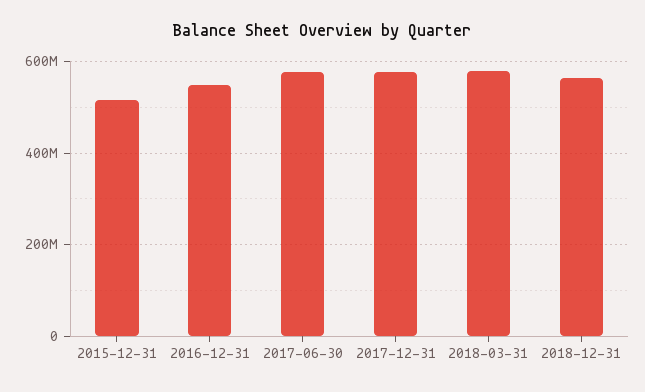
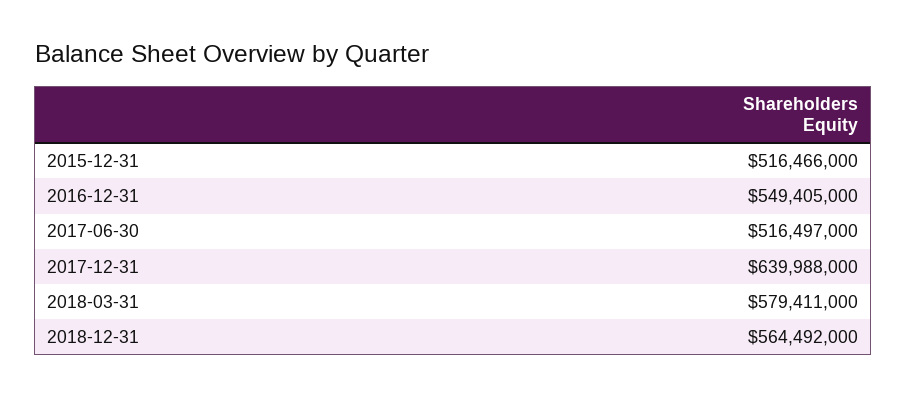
  {
    "2015-12-31": 516466000,
    "2016-12-31": 549405000,
-   "2017-06-30": 580000000,
+   "2017-06-30": 516497000,
-   "2017-12-31": 580000000,
+   "2017-12-31": 639988000,
    "2018-03-31": 579411000,
    "2018-12-31": 564492000
  }

